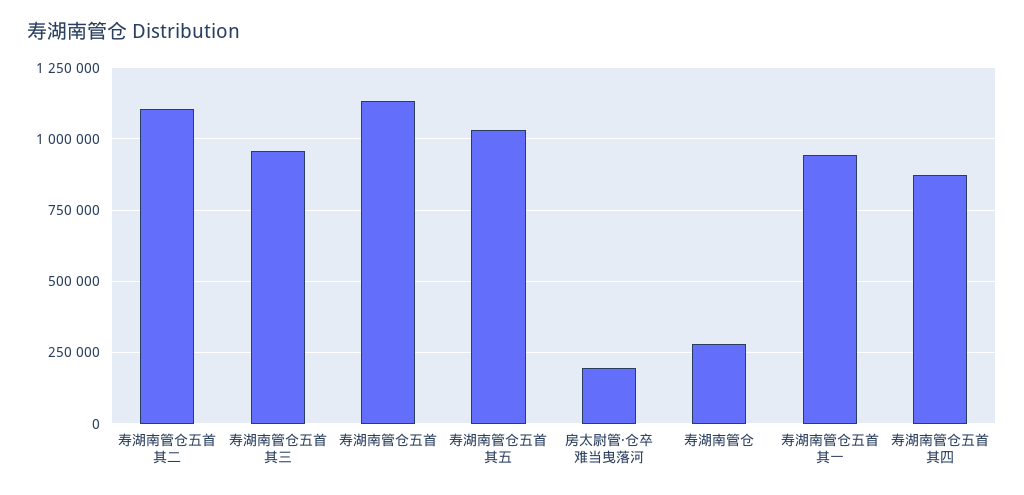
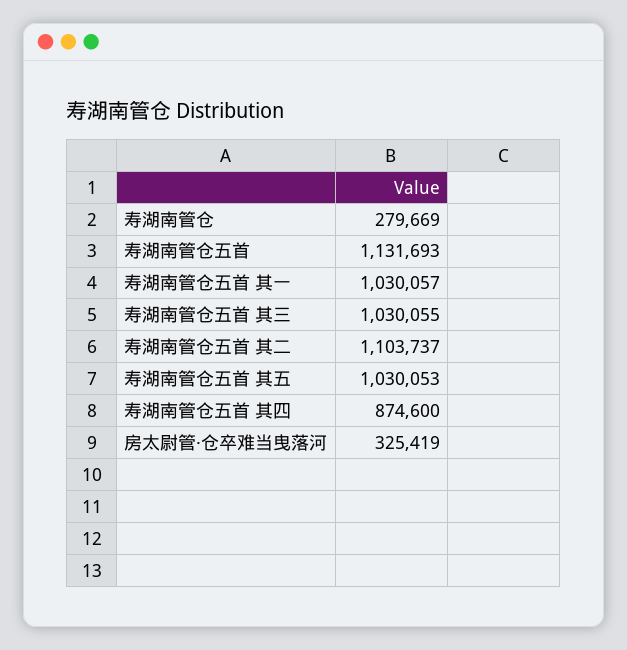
  {
    "寿湖南管仓五首 其二": 1103737,
-   "寿湖南管仓五首 其三": 950000,
+   "寿湖南管仓五首 其三": 1030055,
    "寿湖南管仓五首": 1131693,
    "寿湖南管仓五首 其五": 1030053,
-   "房太尉管·仓卒难当曳落河": 200000,
+   "房太尉管·仓卒难当曳落河": 325419,
    "寿湖南管仓": 279669,
-   "寿湖南管仓五首 其一": 950000,
+   "寿湖南管仓五首 其一": 1030057,
    "寿湖南管仓五首 其四": 874600
  }

